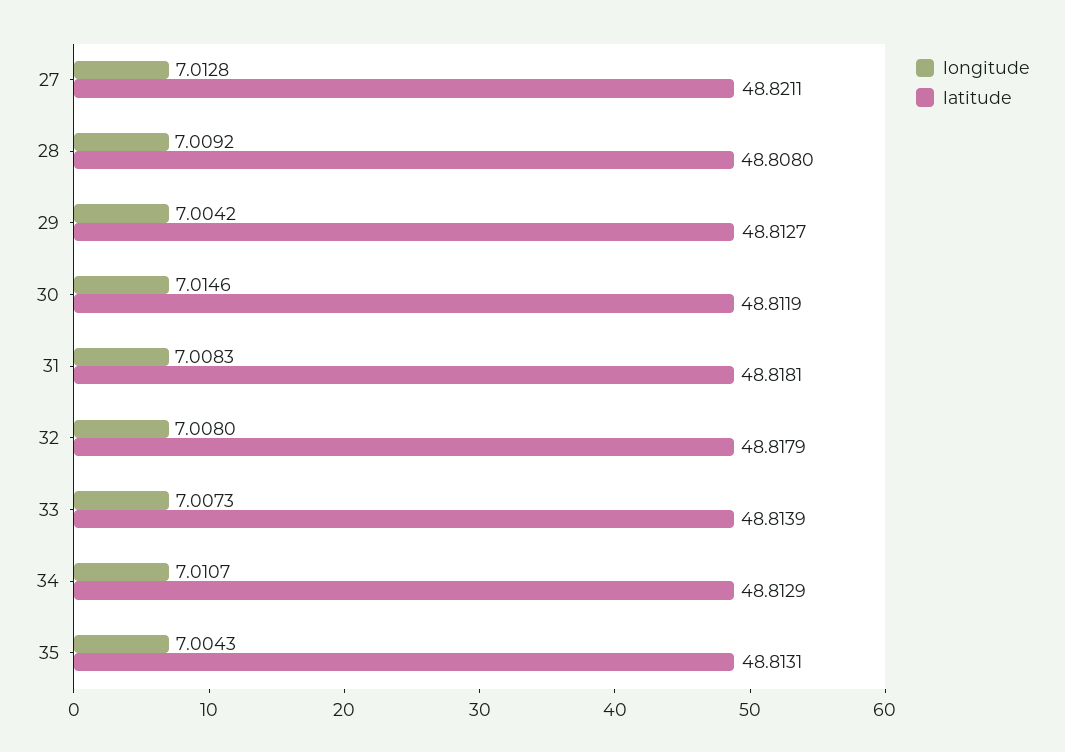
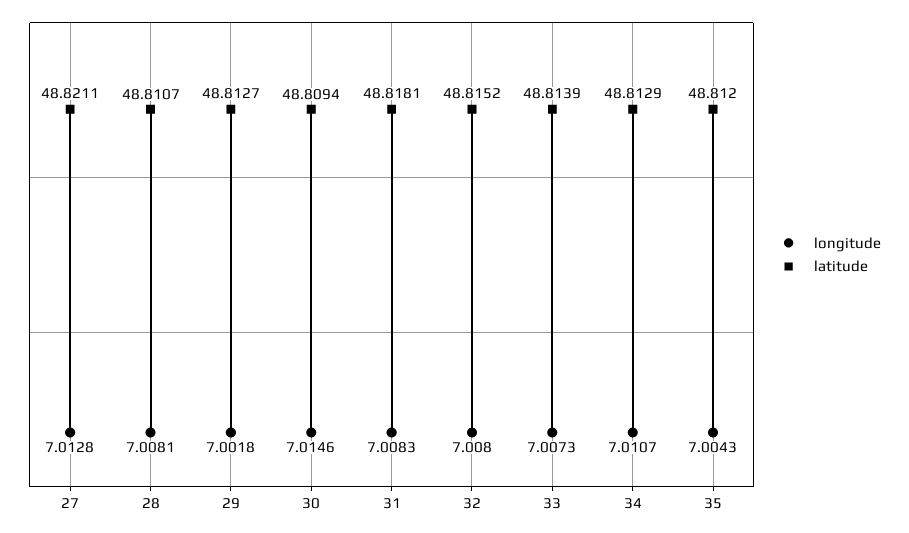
  {
    "longitude": {
      "27": 7.0128,
-     "28": 7.0092,
+     "28": 7.0081,
-     "29": 7.0042,
+     "29": 7.0018,
      "30": 7.0146,
      "31": 7.0083,
      "32": 7.008,
      "33": 7.0073,
      "34": 7.0107,
      "35": 7.0043
    },
    "latitude": {
      "27": 48.8211,
-     "28": 48.808,
+     "28": 48.8107,
      "29": 48.8127,
-     "30": 48.8119,
+     "30": 48.8094,
      "31": 48.8181,
-     "32": 48.8179,
+     "32": 48.8152,
      "33": 48.8139,
      "34": 48.8129,
-     "35": 48.8131
+     "35": 48.812
    }
  }

